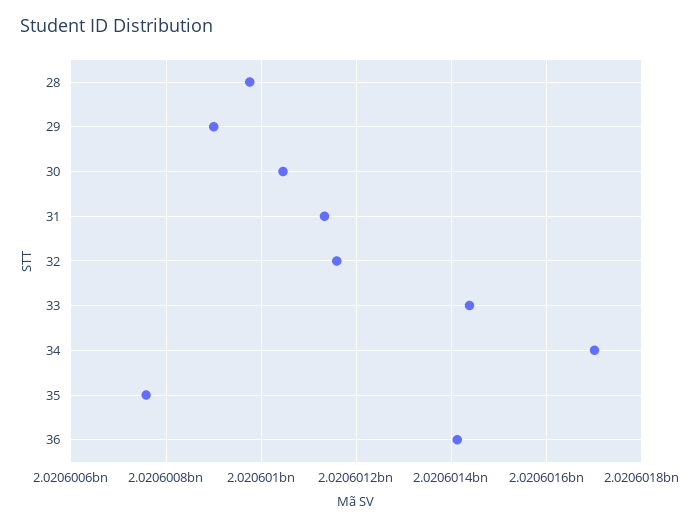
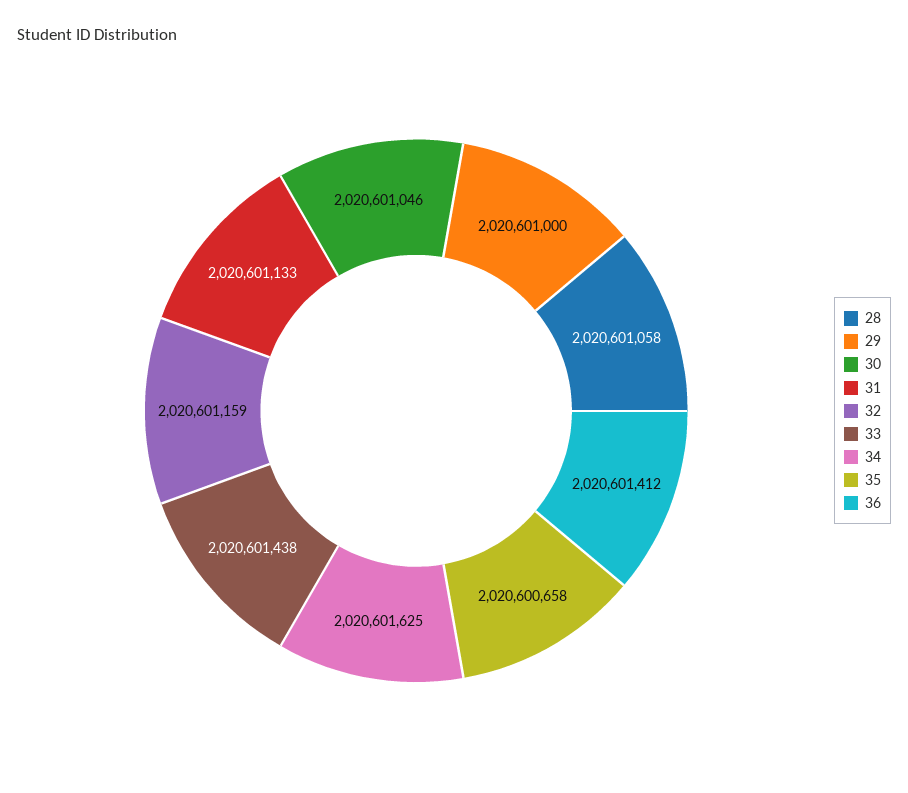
  {
-   "28": 2020600980,
+   "28": 2020601058,
-   "29": 2020600900,
+   "29": 2020601000,
    "30": 2020601046,
    "31": 2020601133,
    "32": 2020601159,
    "33": 2020601438,
-   "34": 2020601700,
+   "34": 2020601625,
-   "35": 2020600760,
+   "35": 2020600658,
    "36": 2020601412
  }

